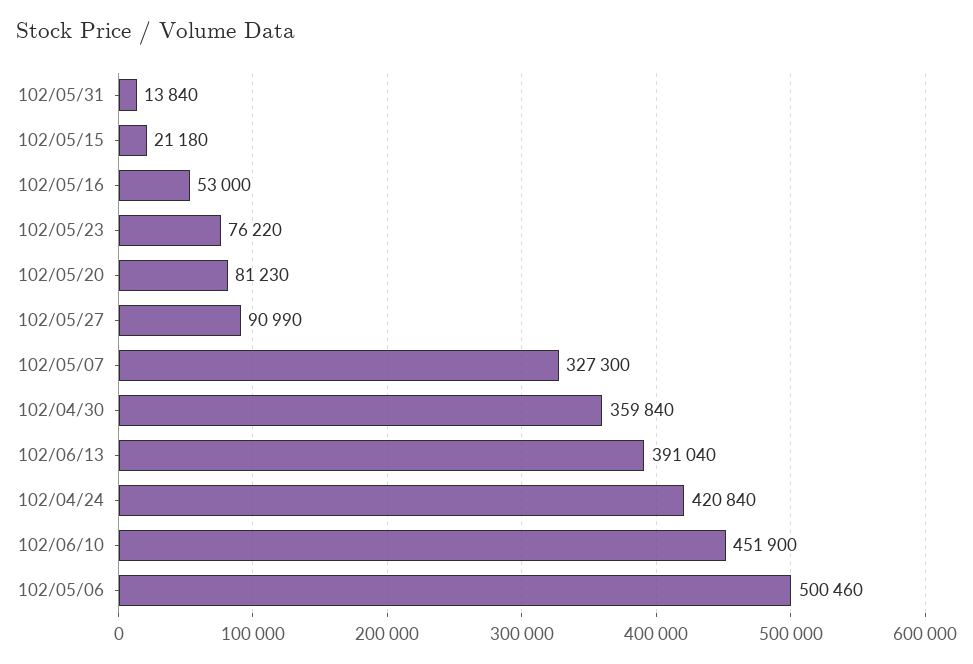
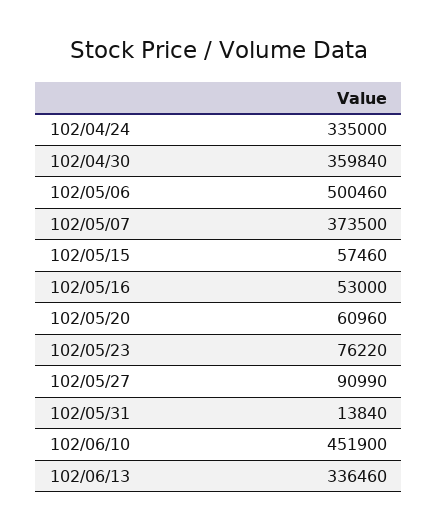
  {
    "102/05/31": 13840,
-   "102/05/15": 21180,
+   "102/05/15": 57460,
    "102/05/16": 53000,
    "102/05/23": 76220,
-   "102/05/20": 81230,
+   "102/05/20": 60960,
    "102/05/27": 90990,
-   "102/05/07": 327300,
+   "102/05/07": 373500,
    "102/04/30": 359840,
-   "102/06/13": 391040,
+   "102/06/13": 336460,
-   "102/04/24": 420840,
+   "102/04/24": 335000,
    "102/06/10": 451900,
    "102/05/06": 500460
  }

